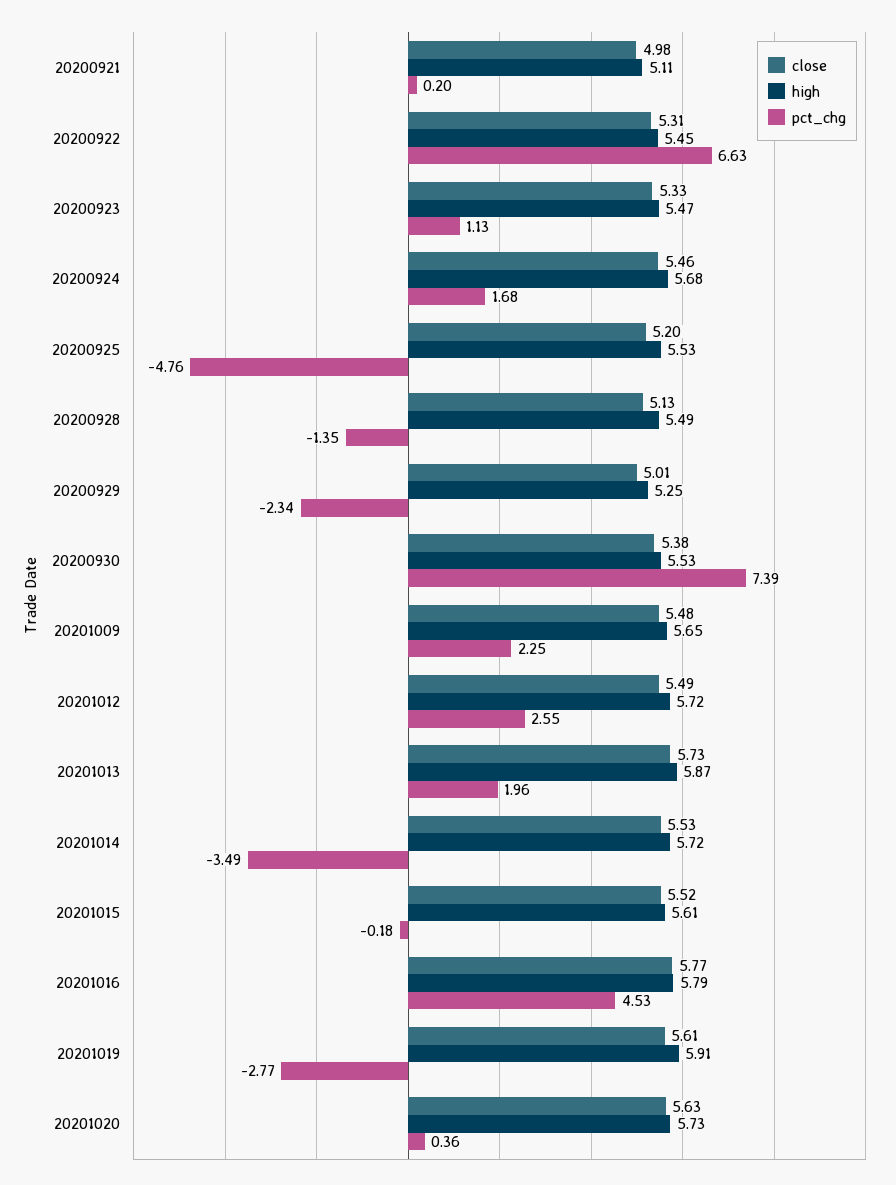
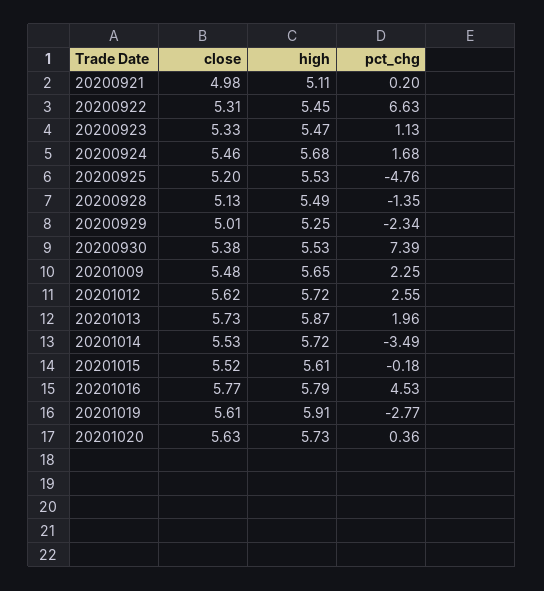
  {
    "close": {
      "20200921": 4.98,
      "20200922": 5.31,
      "20200923": 5.33,
      "20200924": 5.46,
      "20200925": 5.2,
      "20200928": 5.13,
      "20200929": 5.01,
      "20200930": 5.38,
      "20201009": 5.48,
-     "20201012": 5.49,
+     "20201012": 5.62,
      "20201013": 5.73,
      "20201014": 5.53,
      "20201015": 5.52,
      "20201016": 5.77,
      "20201019": 5.61,
      "20201020": 5.63
    },
    "high": {
      "20200921": 5.11,
      "20200922": 5.45,
      "20200923": 5.47,
      "20200924": 5.68,
      "20200925": 5.53,
      "20200928": 5.49,
      "20200929": 5.25,
      "20200930": 5.53,
      "20201009": 5.65,
      "20201012": 5.72,
      "20201013": 5.87,
      "20201014": 5.72,
      "20201015": 5.61,
      "20201016": 5.79,
      "20201019": 5.91,
      "20201020": 5.73
    },
    "pct_chg": {
      "20200921": 0.2,
      "20200922": 6.63,
      "20200923": 1.13,
      "20200924": 1.68,
      "20200925": -4.76,
      "20200928": -1.35,
      "20200929": -2.34,
      "20200930": 7.39,
      "20201009": 2.25,
      "20201012": 2.55,
      "20201013": 1.96,
      "20201014": -3.49,
      "20201015": -0.18,
      "20201016": 4.53,
      "20201019": -2.77,
      "20201020": 0.36
    }
  }

